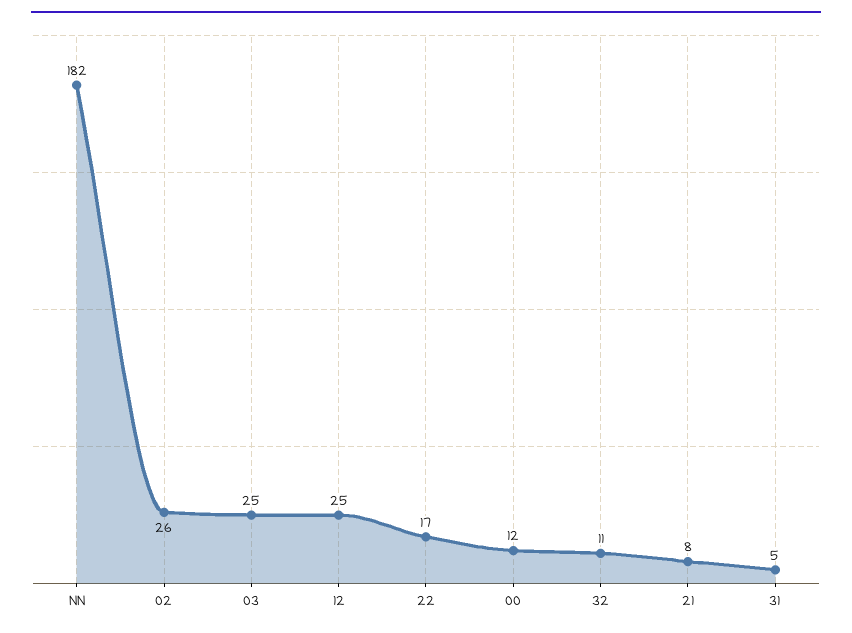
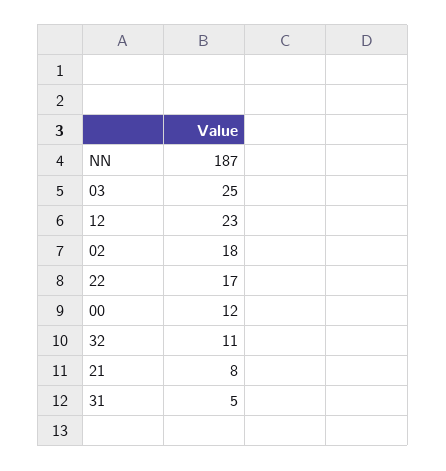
  {
-   "NN": 182,
+   "NN": 187,
-   "02": 26,
+   "02": 18,
    "03": 25,
-   "12": 25,
+   "12": 23,
    "22": 17,
    "00": 12,
    "32": 11,
    "21": 8,
    "31": 5
  }

